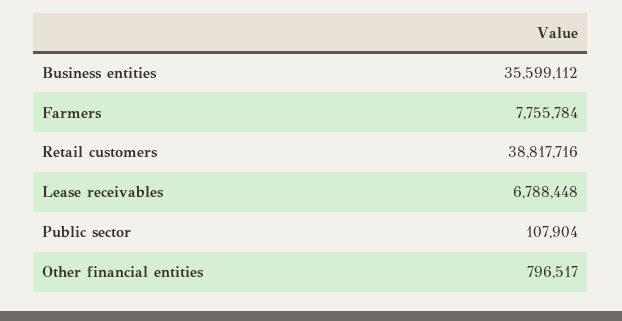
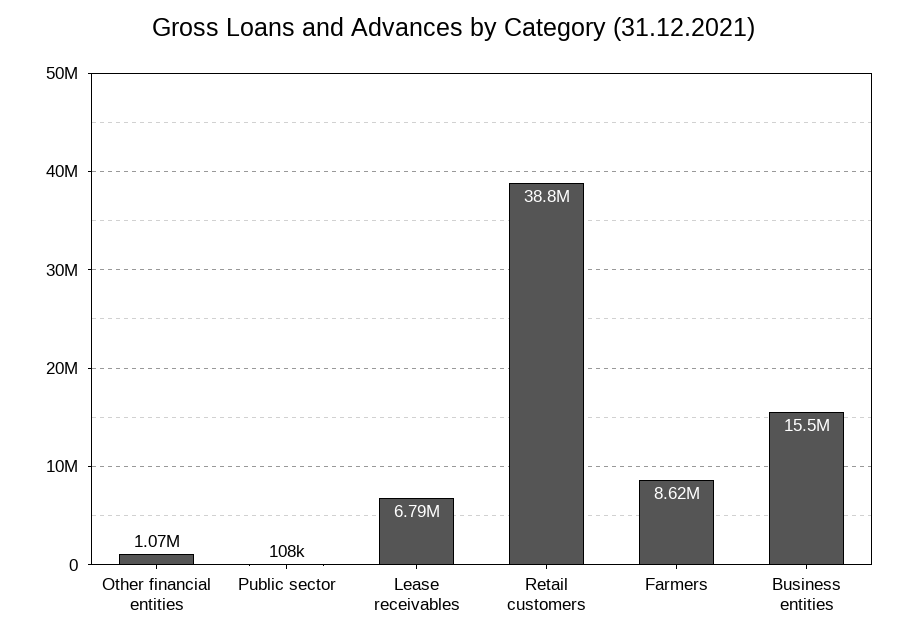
  {
-   "Business entities": 35599112,
+   "Business entities": 15500000,
-   "Farmers": 7755784,
+   "Farmers": 8620000,
    "Retail customers": 38817716,
    "Lease receivables": 6788448,
    "Public sector": 107904,
-   "Other financial entities": 796517
+   "Other financial entities": 1070000
  }

